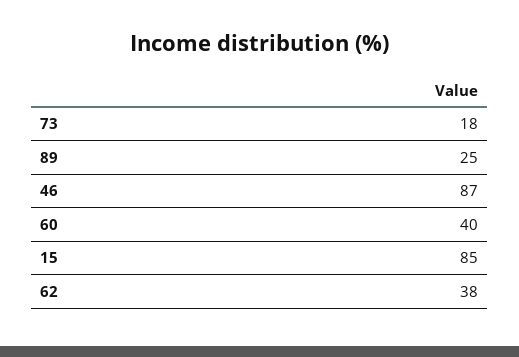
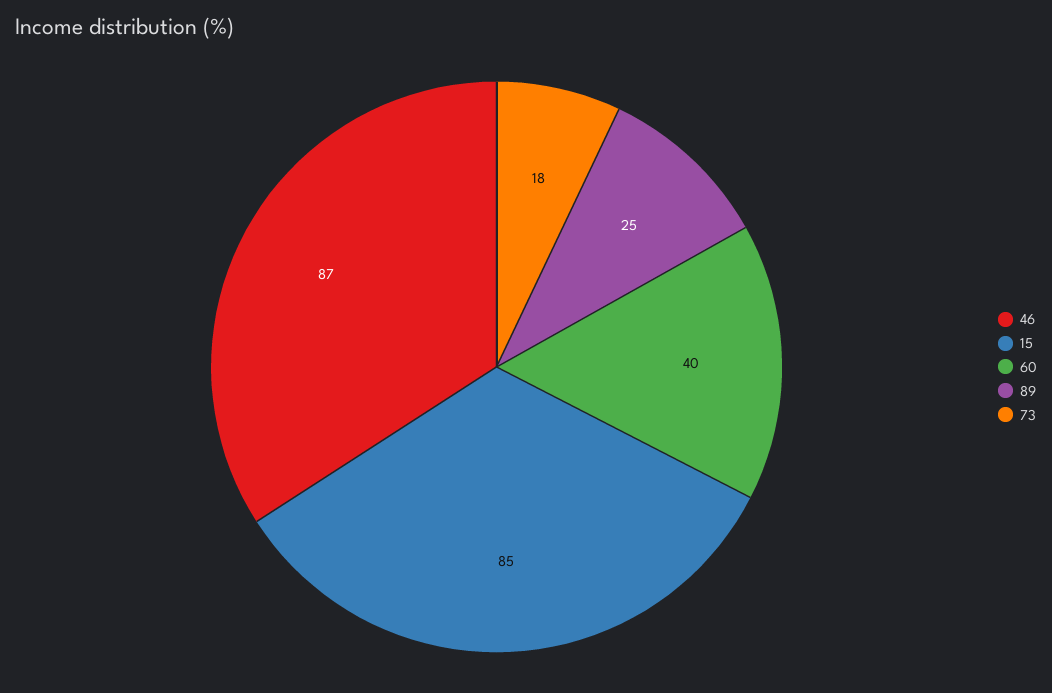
  {
    "73": 18,
    "89": 25,
    "46": 87,
    "60": 40,
-   "15": 85,
+   "15": 85
-   "62": 38
  }

